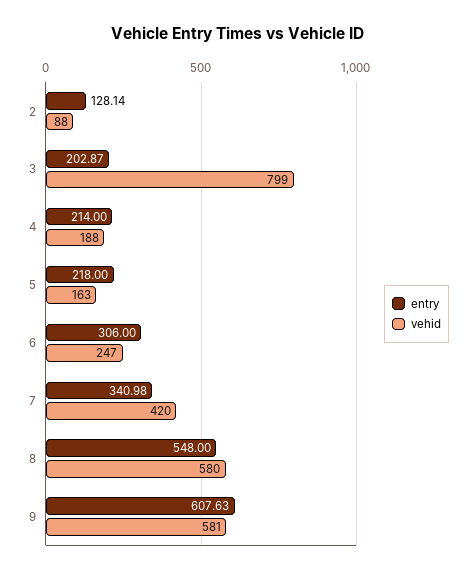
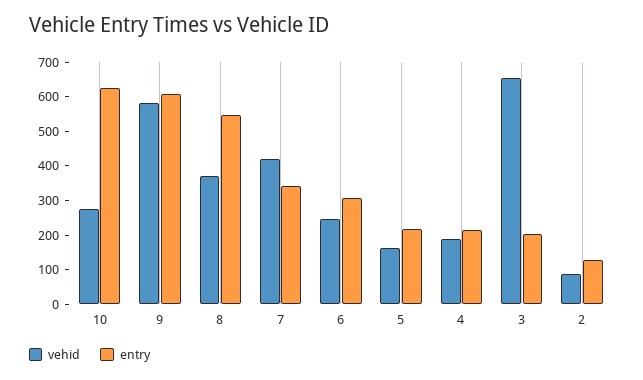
  {
    "entry": {
      "2": 128.14,
      "3": 202.87,
      "4": 214,
      "5": 218,
      "6": 306,
      "7": 340.98,
      "8": 548,
-     "9": 607.63
+     "9": 607.63,
+     "10": 625
    },
    "vehid": {
      "2": 88,
-     "3": 799,
+     "3": 650,
      "4": 188,
      "5": 163,
      "6": 247,
      "7": 420,
-     "8": 580,
+     "8": 375,
-     "9": 581
+     "9": 581,
+     "10": 275
    }
  }

